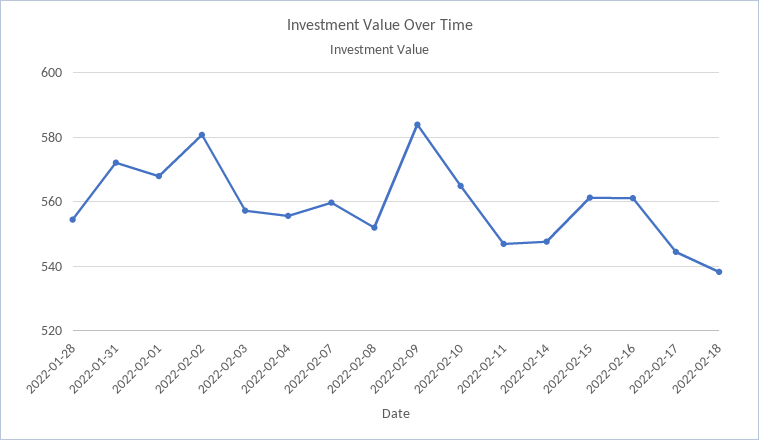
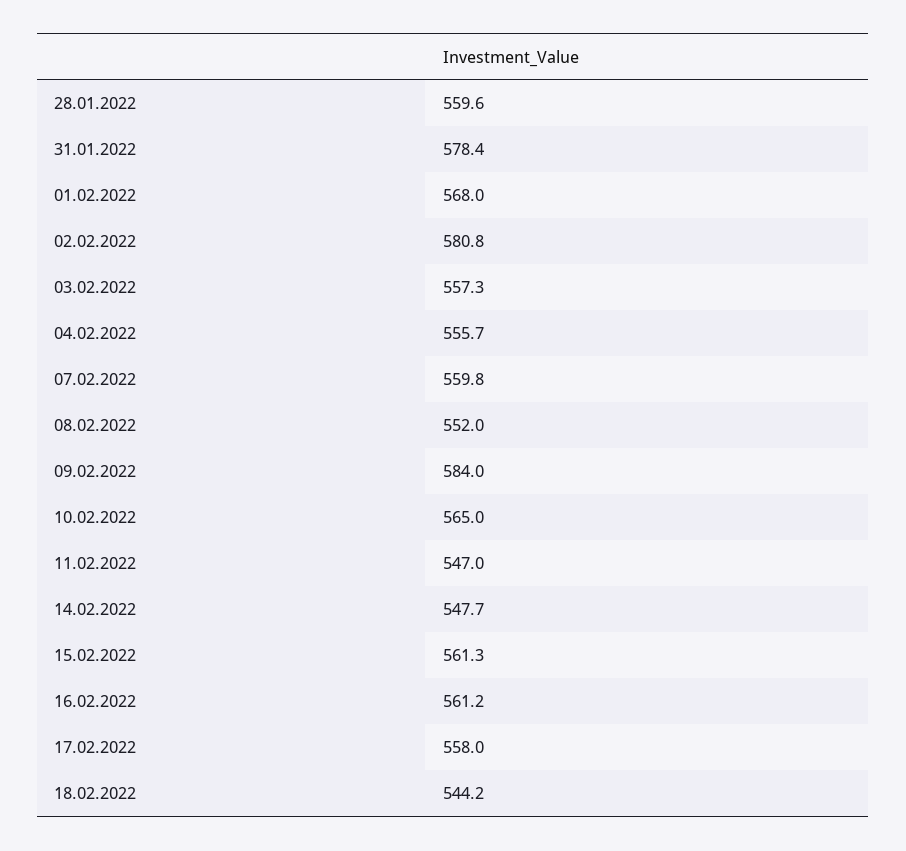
  {
-   "2022-01-28": 554,
+   "2022-01-28": 559.6,
-   "2022-01-31": 572,
+   "2022-01-31": 578.4,
    "2022-02-01": 568,
    "2022-02-02": 580.8,
    "2022-02-03": 557.3,
    "2022-02-04": 555.7,
    "2022-02-07": 559.8,
    "2022-02-08": 552,
    "2022-02-09": 584,
    "2022-02-10": 565,
    "2022-02-11": 547,
    "2022-02-14": 547.7,
    "2022-02-15": 561.3,
    "2022-02-16": 561.2,
-   "2022-02-17": 544,
+   "2022-02-17": 558,
-   "2022-02-18": 538
+   "2022-02-18": 544.2
  }

